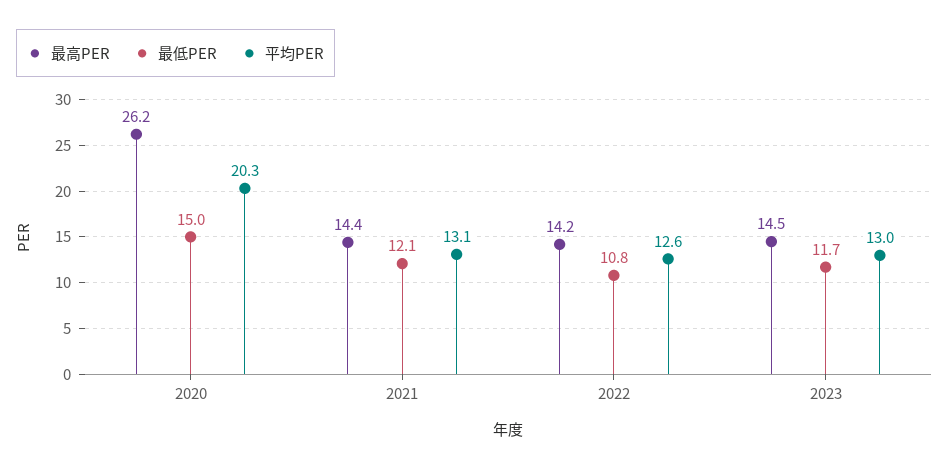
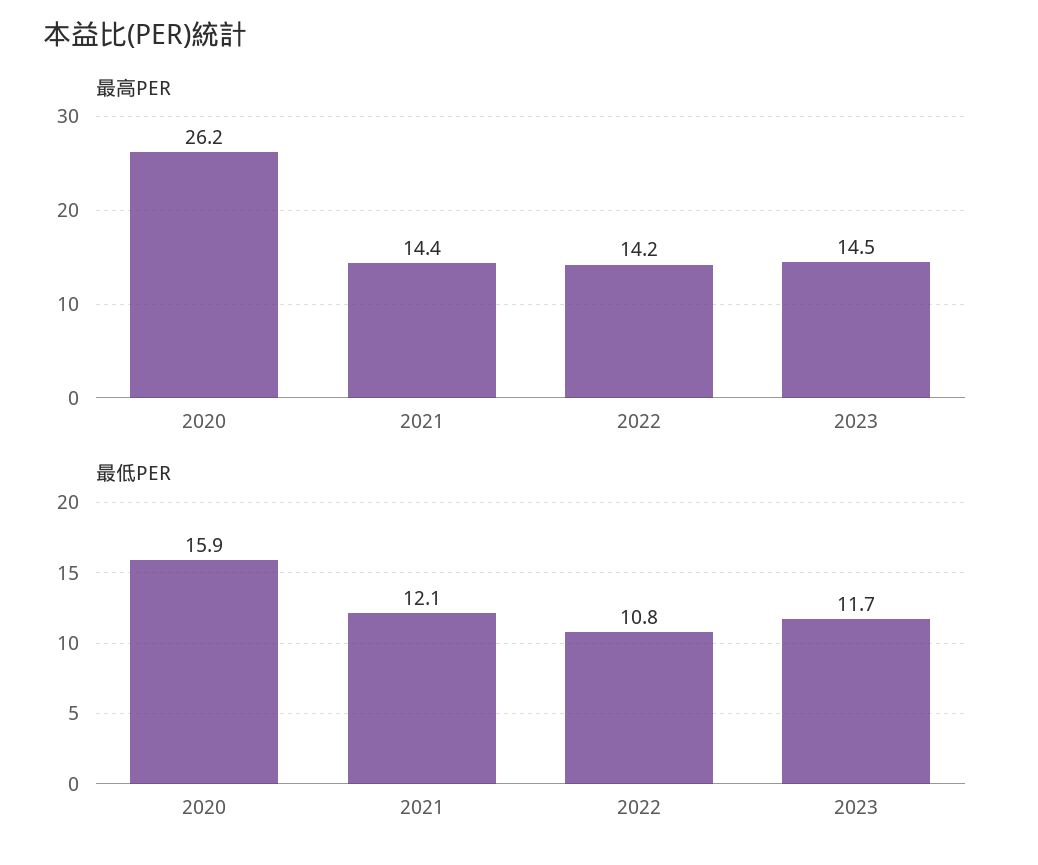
  {
    "最高PER": {
      "2020": 26.2,
      "2021": 14.4,
      "2022": 14.2,
      "2023": 14.5
    },
    "最低PER": {
-     "2020": 15,
+     "2020": 15.9,
      "2021": 12.1,
      "2022": 10.8,
      "2023": 11.7
-   },
+   }
-   "平均PER": {
-     "2020": 20.3,
-     "2021": 13.1,
-     "2022": 12.6,
-     "2023": 13
-   }
  }

